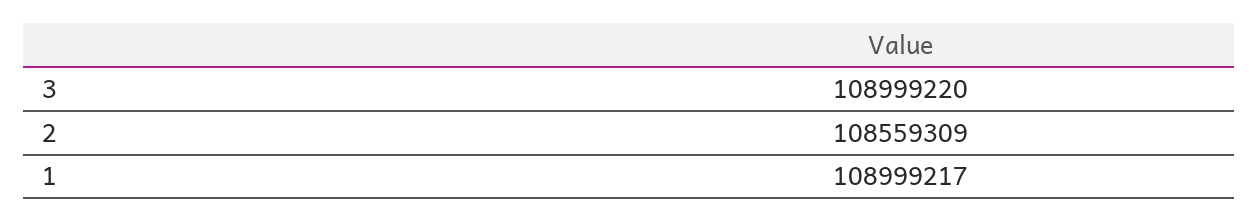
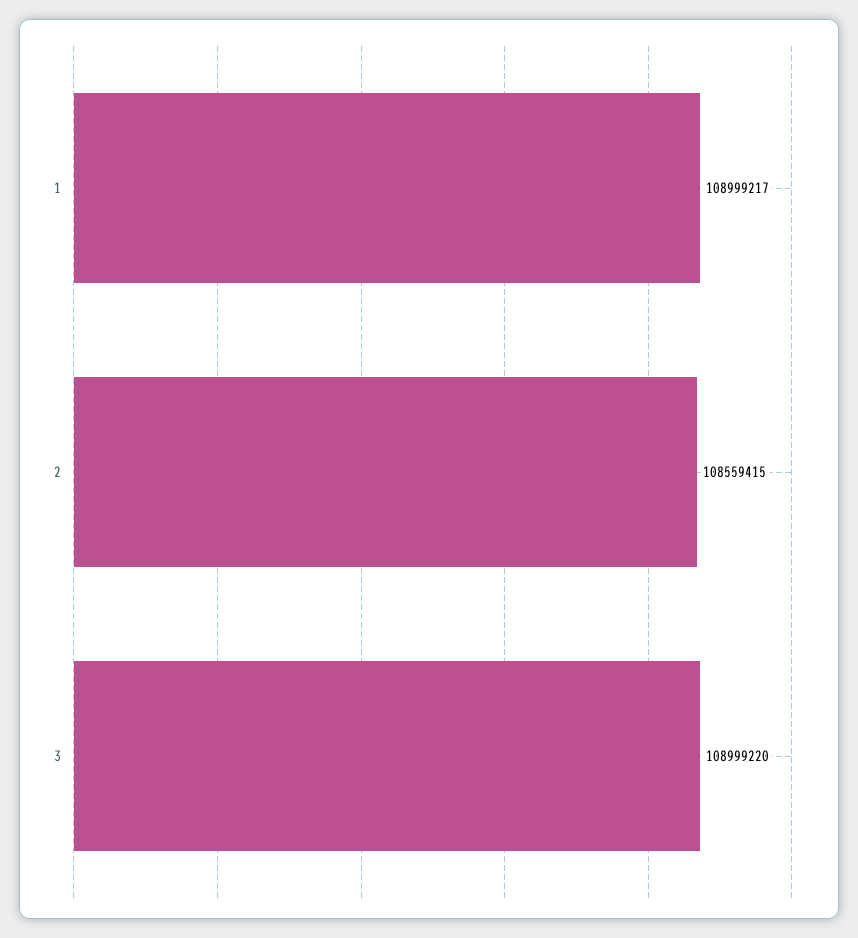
  {
    "3": 108999220,
-   "2": 108559309,
+   "2": 108559415,
    "1": 108999217
  }

